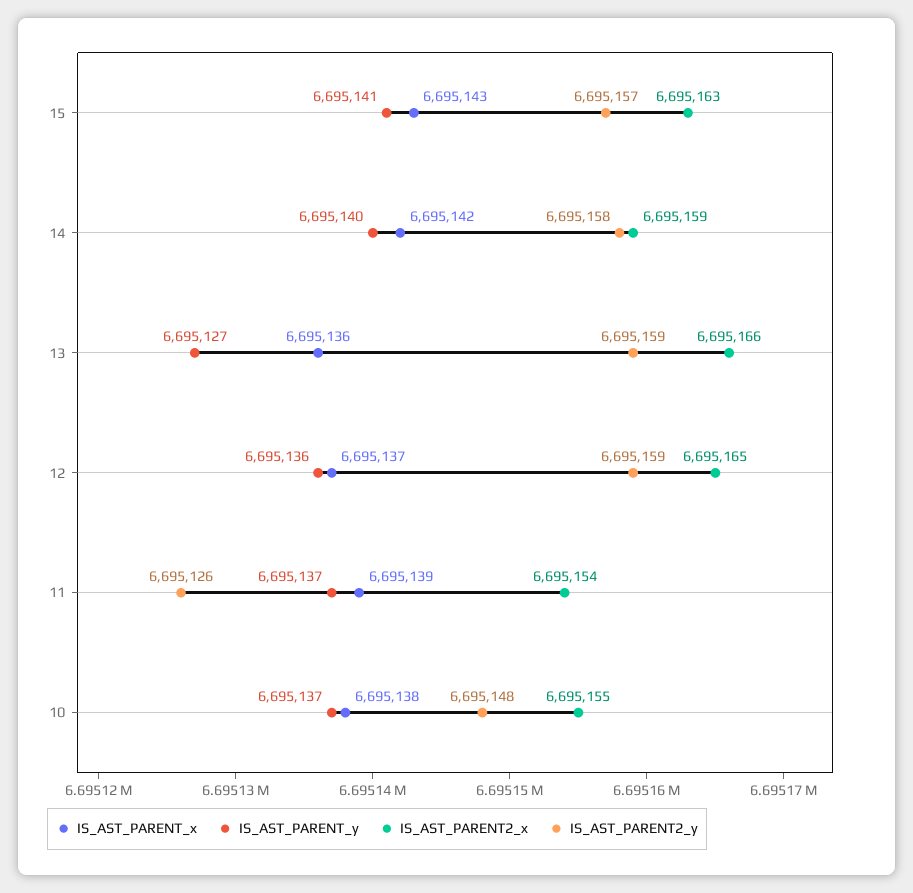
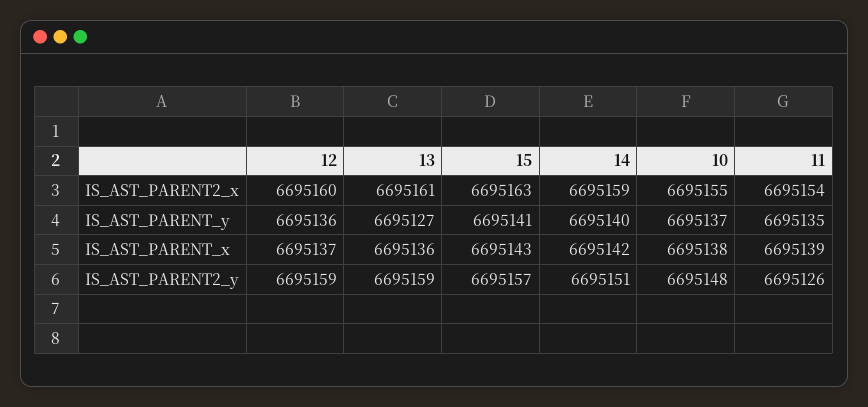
  {
    "IS_AST_PARENT_x": {
      "15": 6695143,
      "14": 6695142,
      "13": 6695136,
      "12": 6695137,
      "11": 6695139,
      "10": 6695138
    },
    "IS_AST_PARENT_y": {
      "15": 6695141,
      "14": 6695140,
      "13": 6695127,
      "12": 6695136,
-     "11": 6695137,
+     "11": 6695135,
      "10": 6695137
    },
    "IS_AST_PARENT2_x": {
      "15": 6695163,
      "14": 6695159,
-     "13": 6695166,
+     "13": 6695161,
-     "12": 6695165,
+     "12": 6695160,
      "11": 6695154,
      "10": 6695155
    },
    "IS_AST_PARENT2_y": {
      "15": 6695157,
-     "14": 6695158,
+     "14": 6695151,
      "13": 6695159,
      "12": 6695159,
      "11": 6695126,
      "10": 6695148
    }
  }

